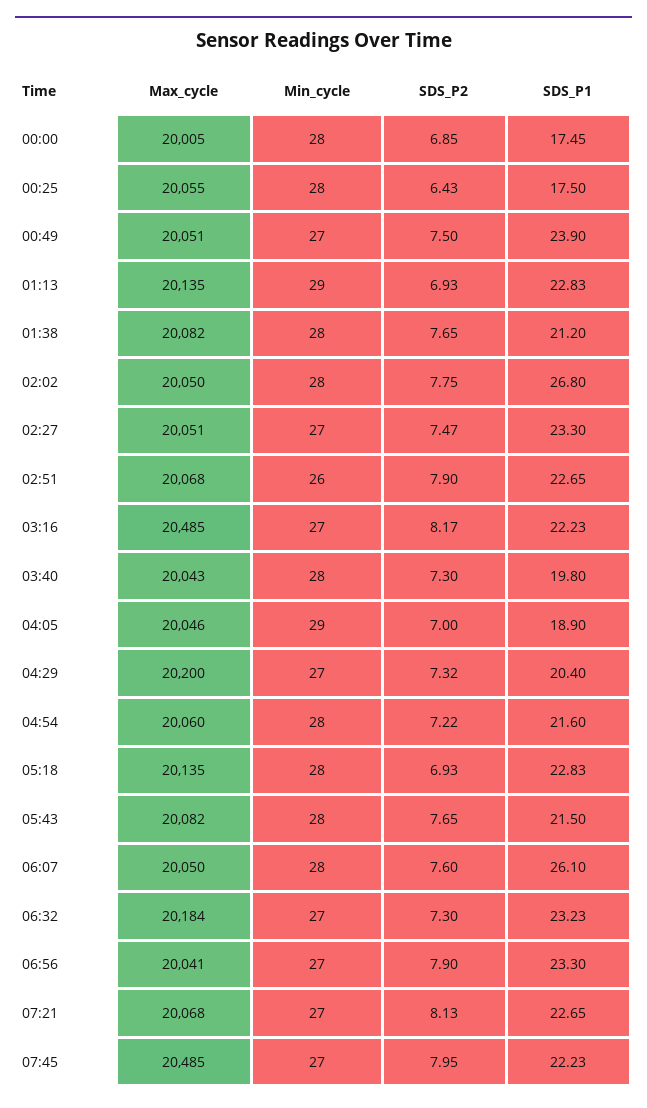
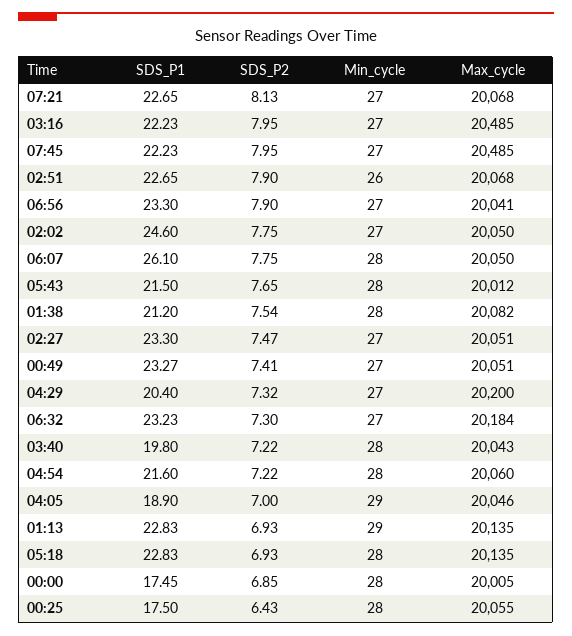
  {
    "Max_cycle": {
      "00:00": 20005,
      "00:25": 20055,
      "00:49": 20051,
      "01:13": 20135,
      "01:38": 20082,
      "02:02": 20050,
      "02:27": 20051,
      "02:51": 20068,
      "03:16": 20485,
      "03:40": 20043,
      "04:05": 20046,
      "04:29": 20200,
      "04:54": 20060,
      "05:18": 20135,
-     "05:43": 20082,
+     "05:43": 20012,
      "06:07": 20050,
      "06:32": 20184,
      "06:56": 20041,
      "07:21": 20068,
      "07:45": 20485
    },
    "Min_cycle": {
      "00:00": 28,
      "00:25": 28,
      "00:49": 27,
      "01:13": 29,
      "01:38": 28,
-     "02:02": 28,
+     "02:02": 27,
      "02:27": 27,
      "02:51": 26,
      "03:16": 27,
      "03:40": 28,
      "04:05": 29,
      "04:29": 27,
      "04:54": 28,
      "05:18": 28,
      "05:43": 28,
      "06:07": 28,
      "06:32": 27,
      "06:56": 27,
      "07:21": 27,
      "07:45": 27
    },
    "SDS_P2": {
      "00:00": 6.85,
      "00:25": 6.43,
-     "00:49": 7.5,
+     "00:49": 7.41,
      "01:13": 6.93,
-     "01:38": 7.65,
+     "01:38": 7.54,
      "02:02": 7.75,
      "02:27": 7.47,
      "02:51": 7.9,
-     "03:16": 8.17,
+     "03:16": 7.95,
-     "03:40": 7.3,
+     "03:40": 7.22,
      "04:05": 7,
      "04:29": 7.32,
      "04:54": 7.22,
      "05:18": 6.93,
      "05:43": 7.65,
-     "06:07": 7.6,
+     "06:07": 7.75,
      "06:32": 7.3,
      "06:56": 7.9,
      "07:21": 8.13,
      "07:45": 7.95
    },
    "SDS_P1": {
      "00:00": 17.45,
      "00:25": 17.5,
-     "00:49": 23.9,
+     "00:49": 23.27,
      "01:13": 22.83,
      "01:38": 21.2,
-     "02:02": 26.8,
+     "02:02": 24.6,
      "02:27": 23.3,
      "02:51": 22.65,
      "03:16": 22.23,
      "03:40": 19.8,
      "04:05": 18.9,
      "04:29": 20.4,
      "04:54": 21.6,
      "05:18": 22.83,
      "05:43": 21.5,
      "06:07": 26.1,
      "06:32": 23.23,
      "06:56": 23.3,
      "07:21": 22.65,
      "07:45": 22.23
    }
  }

